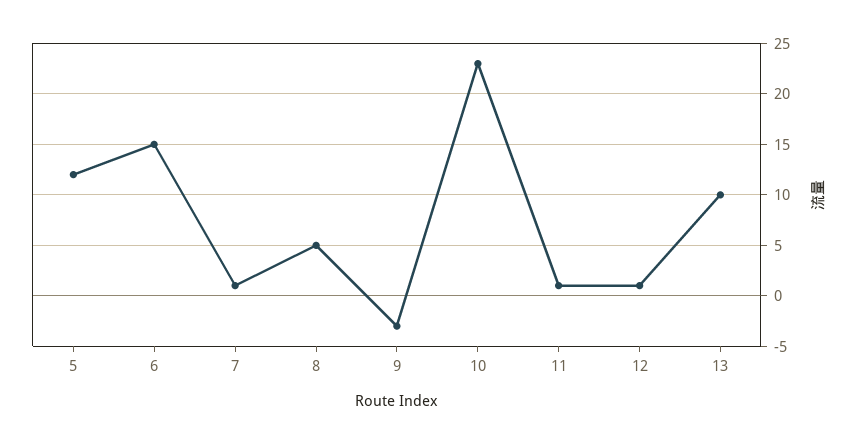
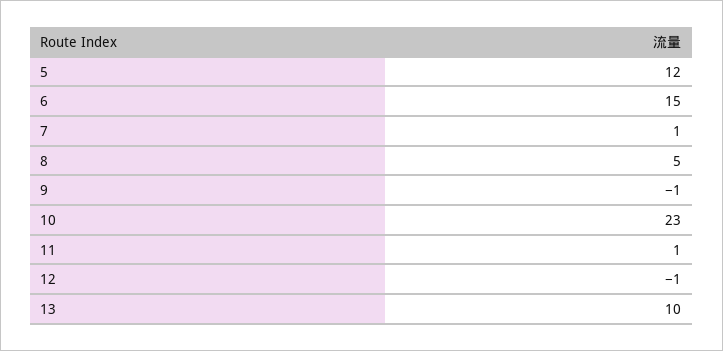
  {
    "5": 12,
    "6": 15,
    "7": 1,
    "8": 5,
-   "9": -3,
+   "9": -1,
    "10": 23,
    "11": 1,
-   "12": 1,
+   "12": -1,
    "13": 10
  }

